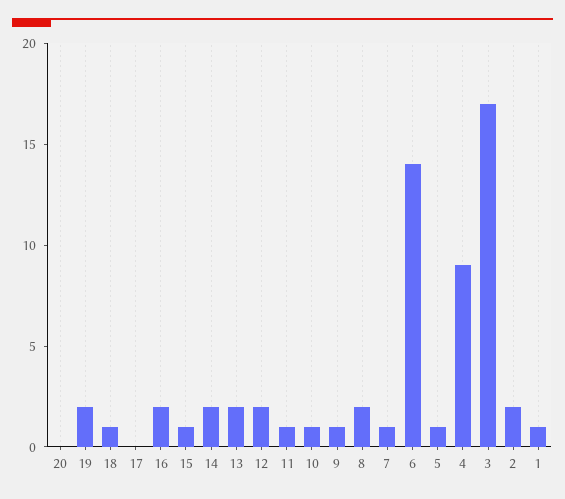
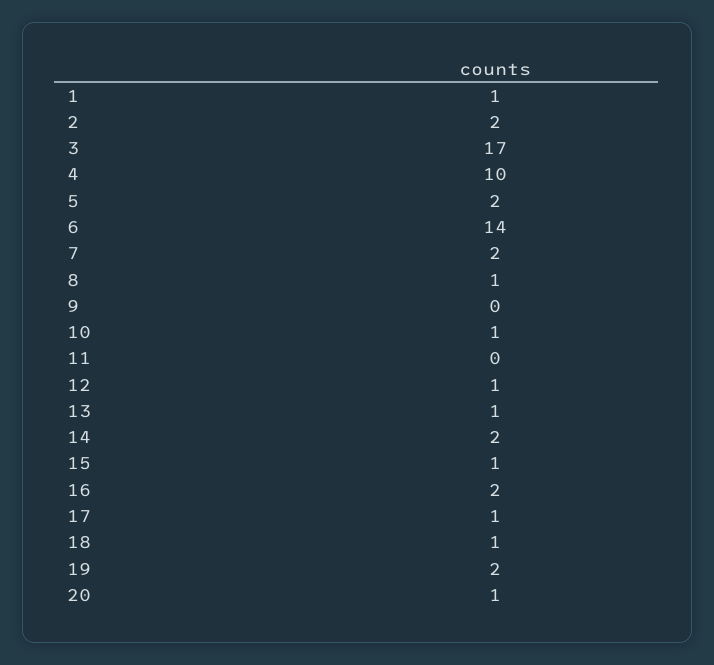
  {
-   "20": 0,
+   "20": 1,
    "19": 2,
    "18": 1,
-   "17": 0,
+   "17": 1,
    "16": 2,
    "15": 1,
    "14": 2,
-   "13": 2,
+   "13": 1,
-   "12": 2,
+   "12": 1,
-   "11": 1,
+   "11": 0,
    "10": 1,
-   "9": 1,
+   "9": 0,
-   "8": 2,
+   "8": 1,
-   "7": 1,
+   "7": 2,
    "6": 14,
-   "5": 1,
+   "5": 2,
-   "4": 9,
+   "4": 10,
    "3": 17,
    "2": 2,
    "1": 1
  }

